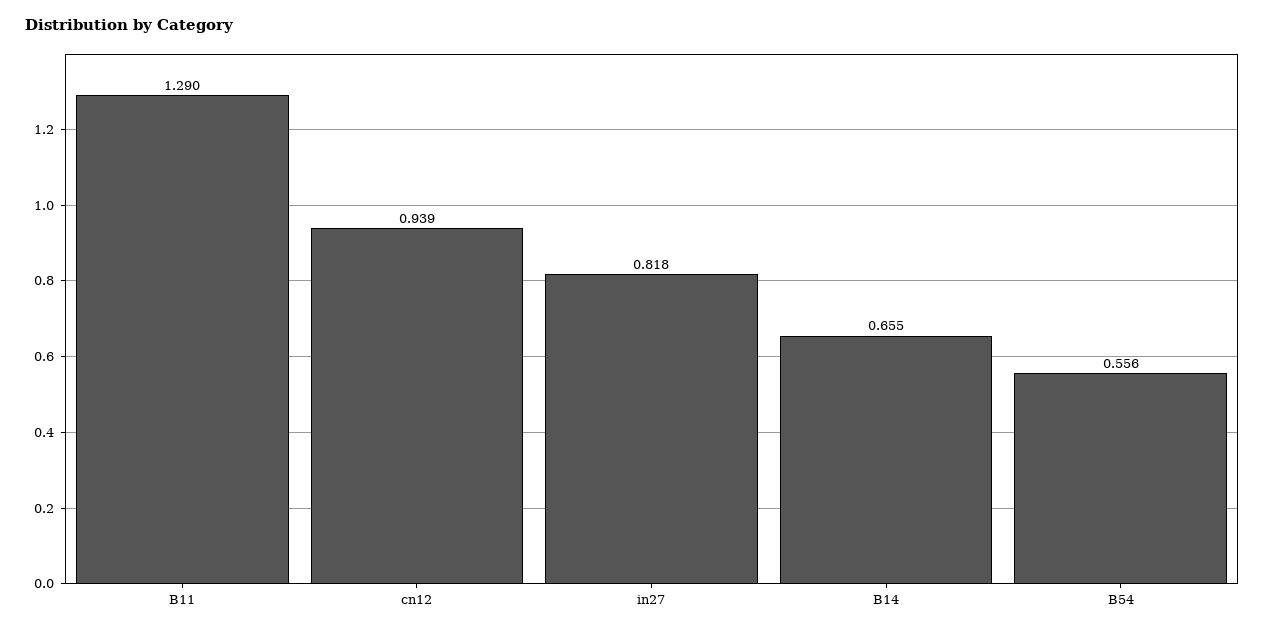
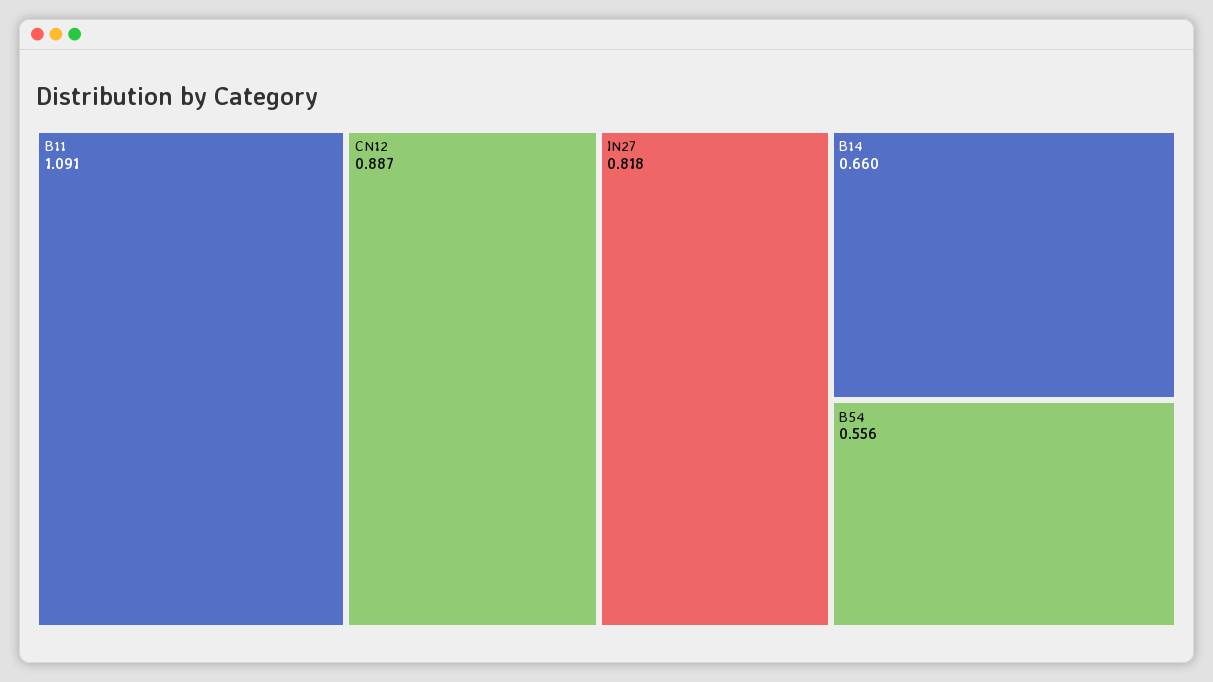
  {
-   "B11": 1.29,
+   "B11": 1.091,
-   "cn12": 0.939,
+   "cn12": 0.887,
    "in27": 0.818,
-   "B14": 0.655,
+   "B14": 0.66,
    "B54": 0.556
  }

